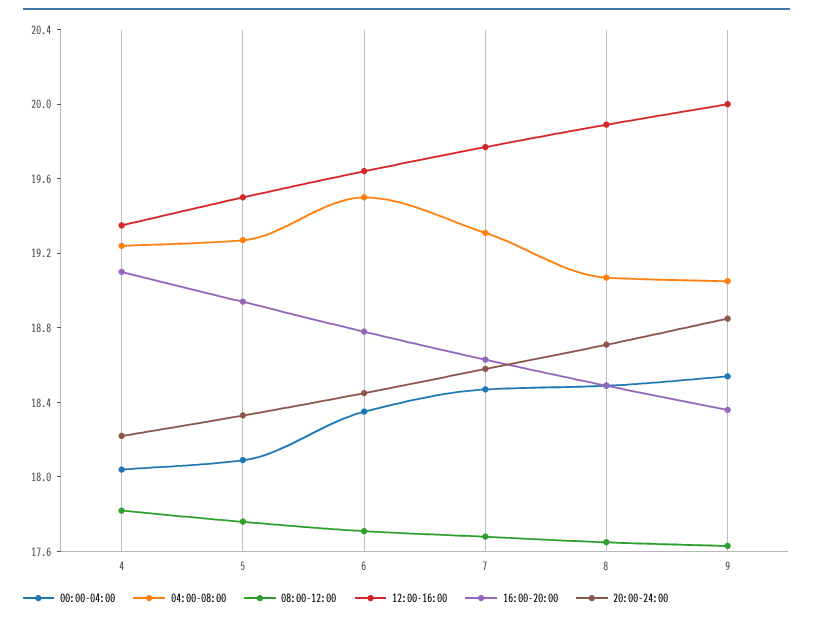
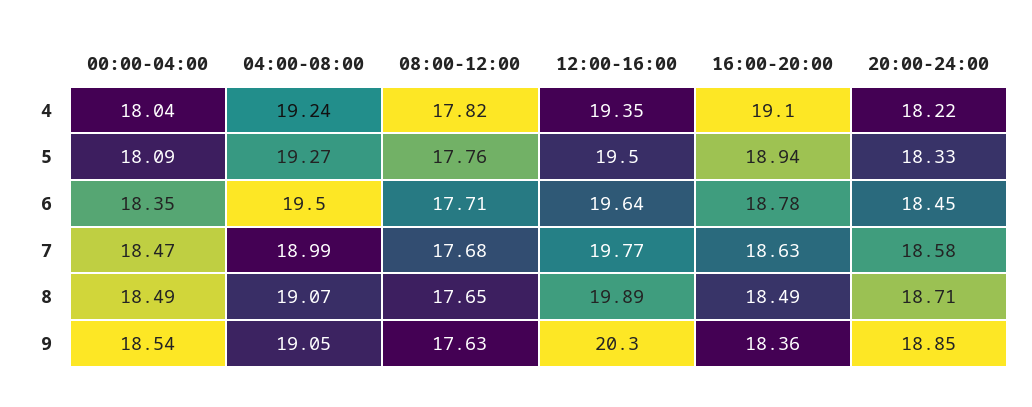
  {
    "00:00-04:00": {
      "4": 18.04,
      "5": 18.09,
      "6": 18.35,
      "7": 18.47,
      "8": 18.49,
      "9": 18.54
    },
    "04:00-08:00": {
      "4": 19.24,
      "5": 19.27,
      "6": 19.5,
-     "7": 19.3,
+     "7": 18.99,
      "8": 19.07,
      "9": 19.05
    },
    "08:00-12:00": {
      "4": 17.82,
      "5": 17.76,
      "6": 17.71,
      "7": 17.68,
      "8": 17.65,
      "9": 17.63
    },
    "12:00-16:00": {
      "4": 19.35,
      "5": 19.5,
      "6": 19.64,
      "7": 19.77,
      "8": 19.89,
-     "9": 20
+     "9": 20.3
    },
    "16:00-20:00": {
      "4": 19.1,
      "5": 18.94,
      "6": 18.78,
      "7": 18.63,
      "8": 18.49,
      "9": 18.36
    },
    "20:00-24:00": {
      "4": 18.22,
      "5": 18.33,
      "6": 18.45,
      "7": 18.58,
      "8": 18.71,
      "9": 18.85
    }
  }

